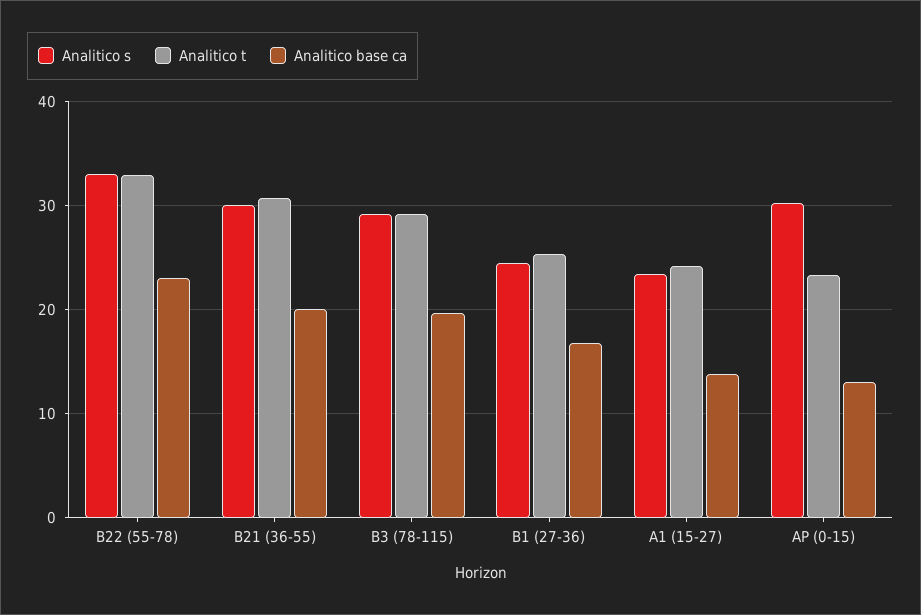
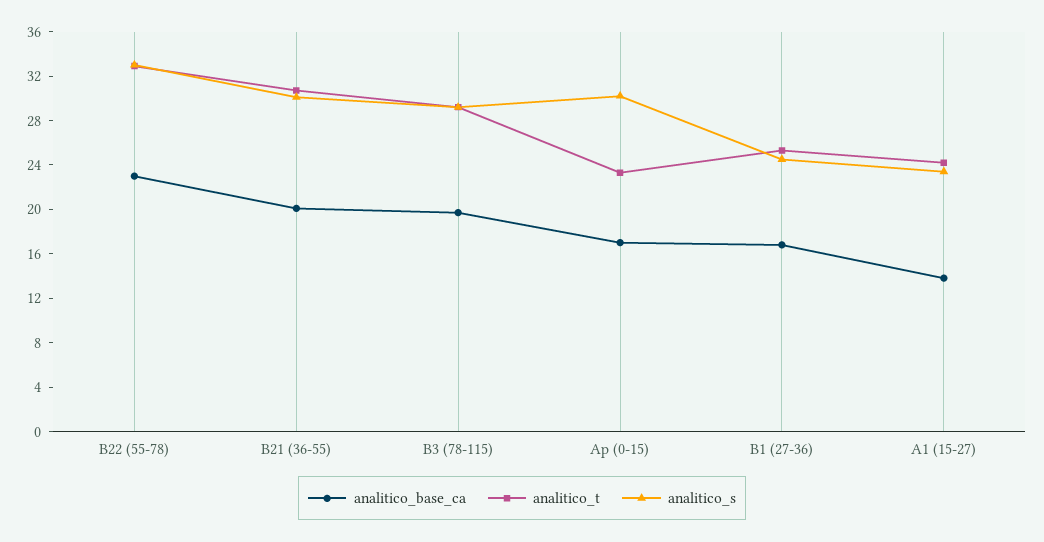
  {
    "Analitico s": {
      "B22 (55-78)": 33,
      "B21 (36-55)": 30,
      "B3 (78-115)": 29,
      "B1 (27-36)": 25,
      "A1 (15-27)": 23,
      "AP (0-15)": 30
    },
    "Analitico t": {
      "B22 (55-78)": 33,
      "B21 (36-55)": 31,
      "B3 (78-115)": 29,
      "B1 (27-36)": 25,
      "A1 (15-27)": 24,
      "AP (0-15)": 23
    },
    "Analitico base ca": {
      "B22 (55-78)": 23,
      "B21 (36-55)": 20,
      "B3 (78-115)": 20,
      "B1 (27-36)": 17,
      "A1 (15-27)": 14,
-     "AP (0-15)": 13
+     "AP (0-15)": 17
    }
  }

